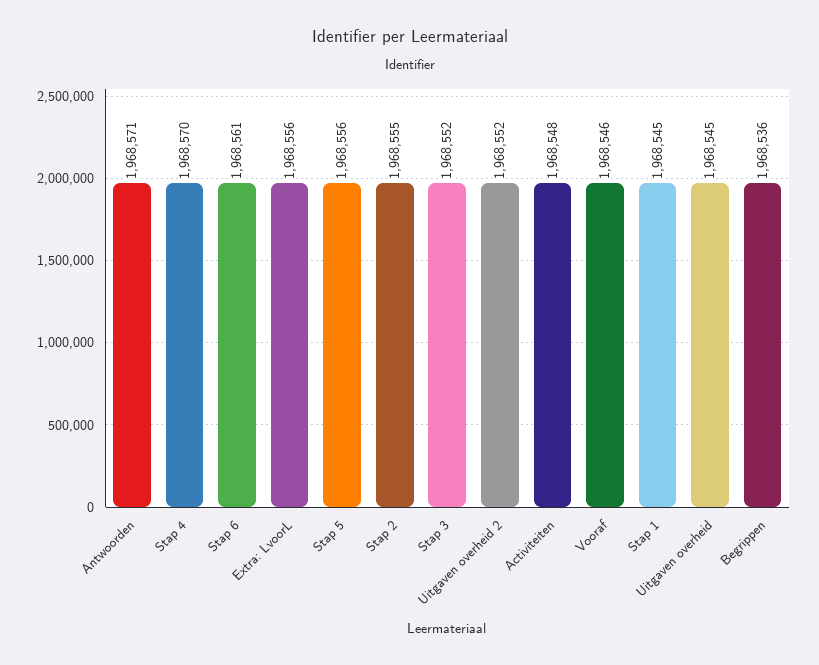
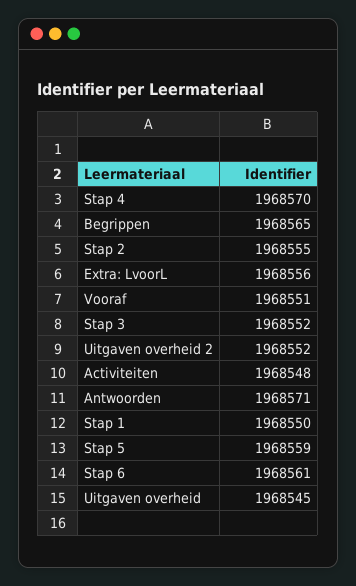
  {
    "Antwoorden": 1968571,
    "Stap 4": 1968570,
    "Stap 6": 1968561,
    "Extra: LvoorL": 1968556,
-   "Stap 5": 1968556,
+   "Stap 5": 1968559,
    "Stap 2": 1968555,
    "Stap 3": 1968552,
    "Uitgaven overheid 2": 1968552,
    "Activiteiten": 1968548,
-   "Vooraf": 1968546,
+   "Vooraf": 1968551,
-   "Stap 1": 1968545,
+   "Stap 1": 1968550,
    "Uitgaven overheid": 1968545,
-   "Begrippen": 1968536
+   "Begrippen": 1968565
  }

